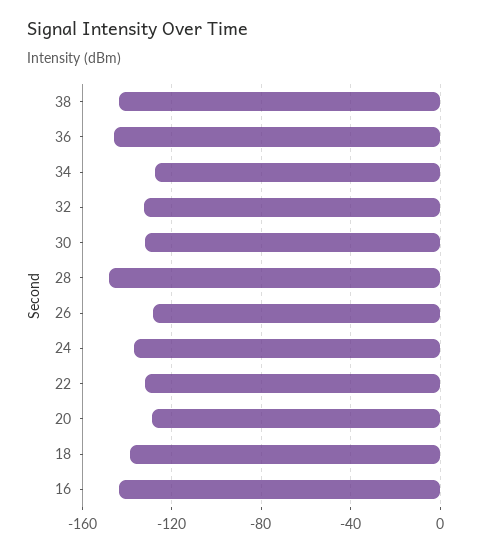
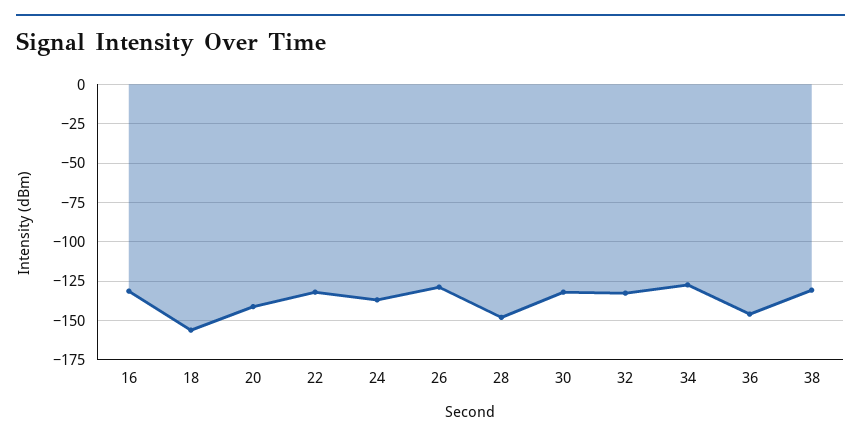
  {
-   "38": -145,
+   "38": -130,
    "36": -145,
    "34": -125,
    "32": -135,
    "30": -130,
    "28": -150,
    "26": -130,
    "24": -135,
    "22": -130,
-   "20": -130,
+   "20": -140,
-   "18": -140,
+   "18": -155,
-   "16": -145
+   "16": -130
  }

